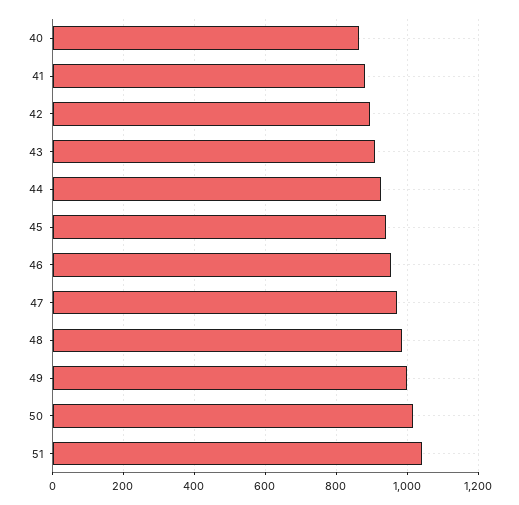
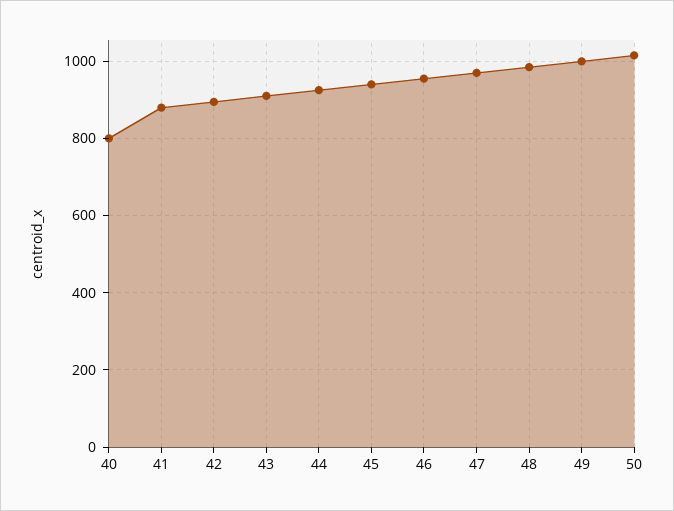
  {
-   "40": 860,
+   "40": 800,
    "41": 880,
    "42": 900,
    "43": 920,
    "44": 920,
    "45": 940,
    "46": 960,
    "47": 980,
    "48": 980,
    "49": 1000,
-   "50": 1020,
+   "50": 1020
-   "51": 1040
  }

